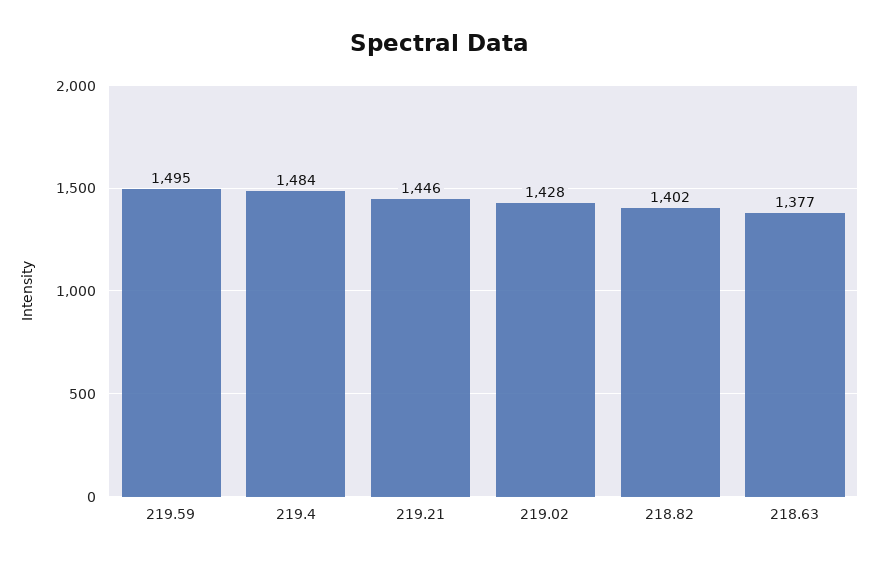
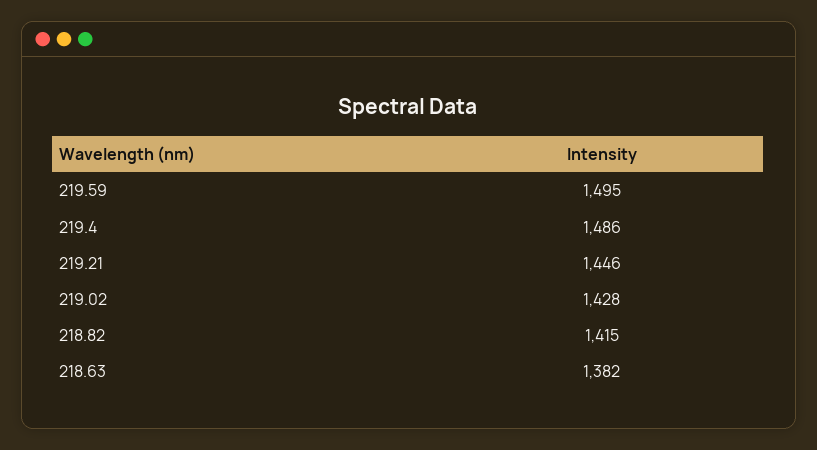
  {
    "219.59": 1495,
-   "219.4": 1484,
+   "219.4": 1486,
    "219.21": 1446,
    "219.02": 1428,
-   "218.82": 1402,
+   "218.82": 1415,
-   "218.63": 1377
+   "218.63": 1382
  }

